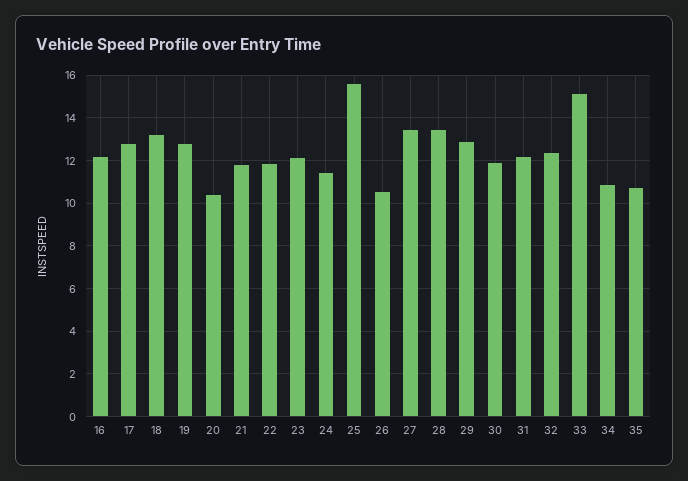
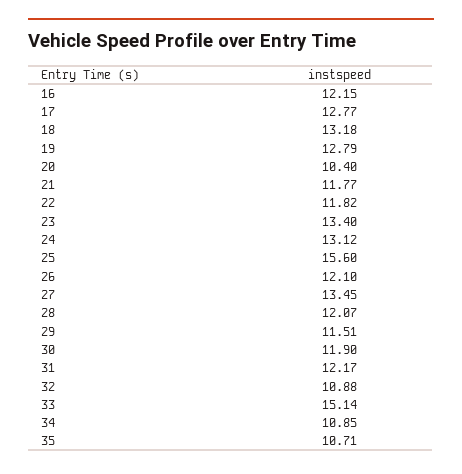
  {
    "16": 12.15,
    "17": 12.77,
    "18": 13.18,
    "19": 12.79,
    "20": 10.4,
    "21": 11.77,
    "22": 11.82,
-   "23": 12,
+   "23": 13.4,
-   "24": 11.5,
+   "24": 13.12,
    "25": 15.6,
-   "26": 10.5,
+   "26": 12.1,
    "27": 13.45,
-   "28": 13.5,
+   "28": 12.07,
-   "29": 13,
+   "29": 11.51,
    "30": 11.9,
    "31": 12.17,
-   "32": 12.5,
+   "32": 10.88,
    "33": 15.14,
    "34": 10.85,
    "35": 10.71
  }

